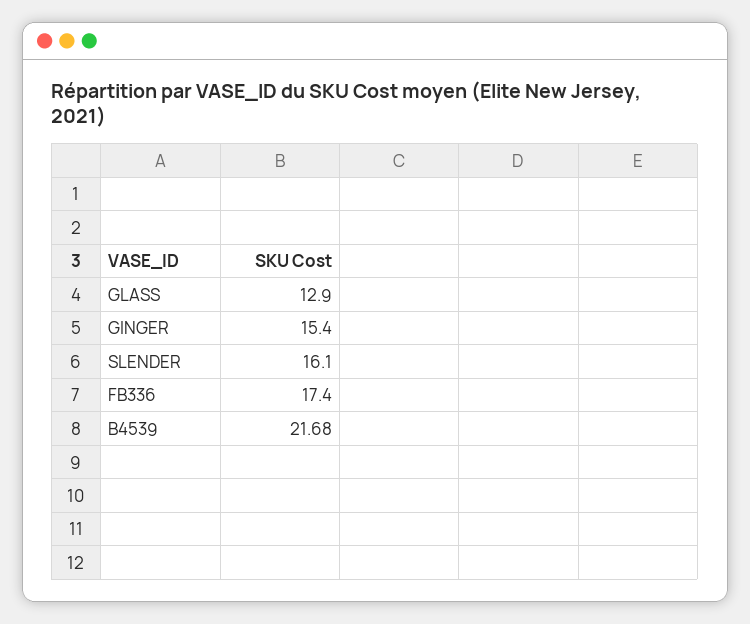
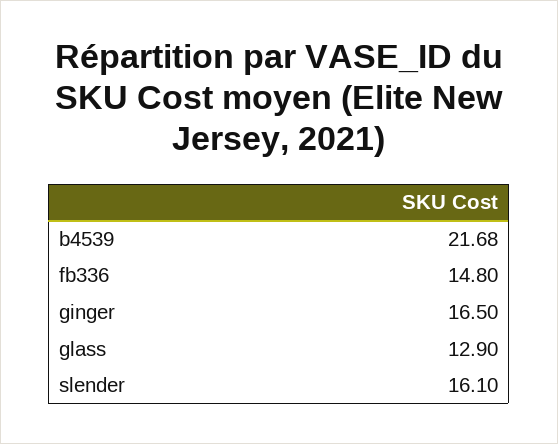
  {
    "GLASS": 12.9,
-   "GINGER": 15.4,
+   "GINGER": 16.5,
    "SLENDER": 16.1,
-   "FB336": 17.4,
+   "FB336": 14.8,
    "B4539": 21.68
  }

